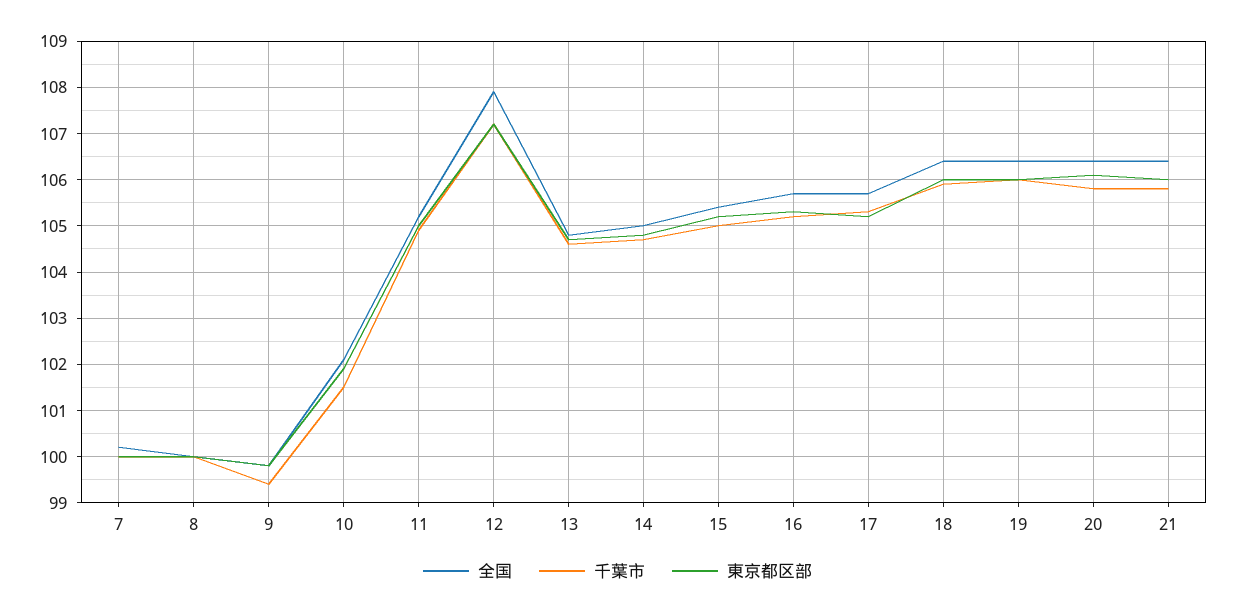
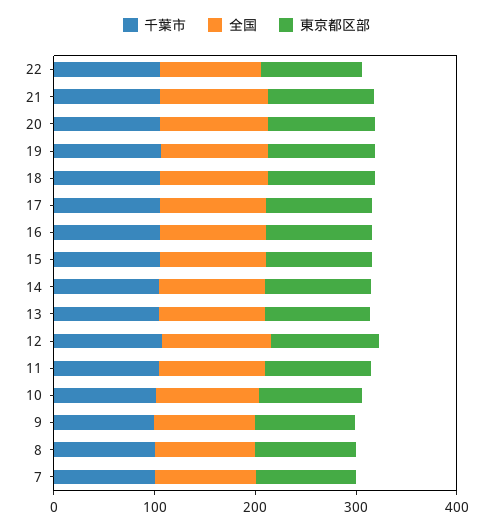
  {
    "全国": {
      "7": 100,
      "8": 100,
      "9": 100,
      "10": 102,
      "11": 105,
      "12": 108,
      "13": 105,
      "14": 105,
      "15": 105.5,
      "16": 105.5,
      "17": 105.5,
      "18": 106.5,
      "19": 106.5,
      "20": 106.5,
-     "21": 106.5
+     "21": 106.5,
+     "22": 100
    },
    "千葉市": {
      "7": 100,
      "8": 100,
      "9": 99.5,
      "10": 101.5,
      "11": 105,
      "12": 107,
      "13": 104.5,
      "14": 104.5,
      "15": 105,
      "16": 105,
      "17": 105.5,
      "18": 106,
      "19": 106,
      "20": 106,
-     "21": 106
+     "21": 106,
+     "22": 100
    },
    "東京都区部": {
      "7": 100,
      "8": 100,
      "9": 100,
      "10": 102,
      "11": 105,
      "12": 107,
      "13": 104.5,
      "14": 105,
      "15": 105,
      "16": 105.5,
      "17": 105,
      "18": 106,
      "19": 106,
      "20": 106,
-     "21": 106
+     "21": 106,
+     "22": 100
    }
  }

